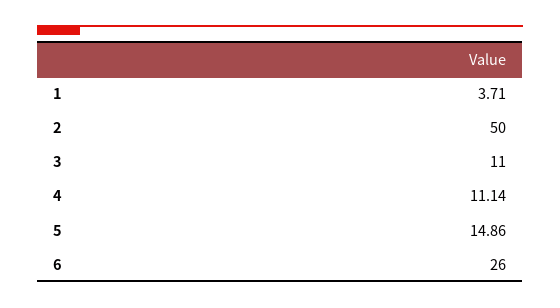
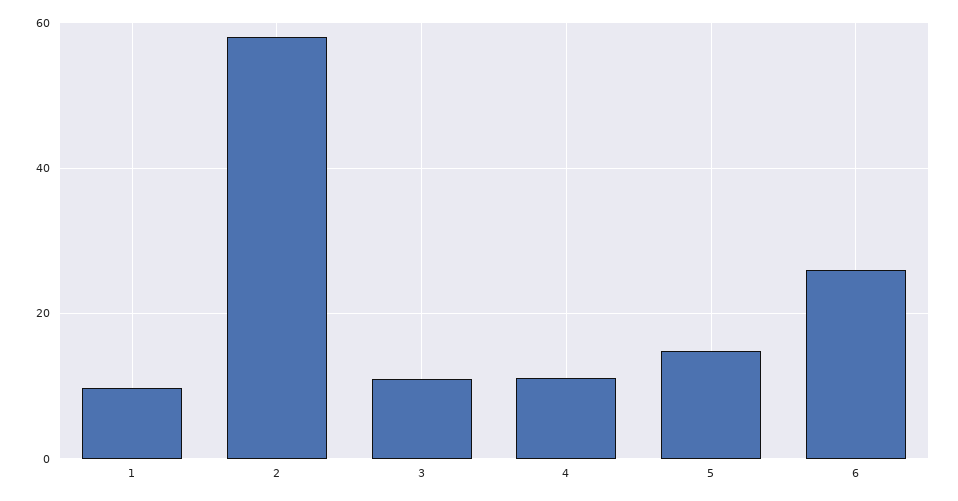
  {
-   "1": 3.71,
+   "1": 10,
-   "2": 50,
+   "2": 58,
    "3": 11,
    "4": 11.14,
    "5": 14.86,
    "6": 26
  }

